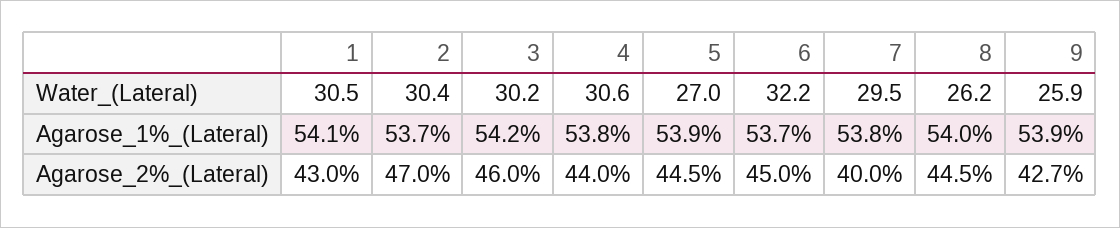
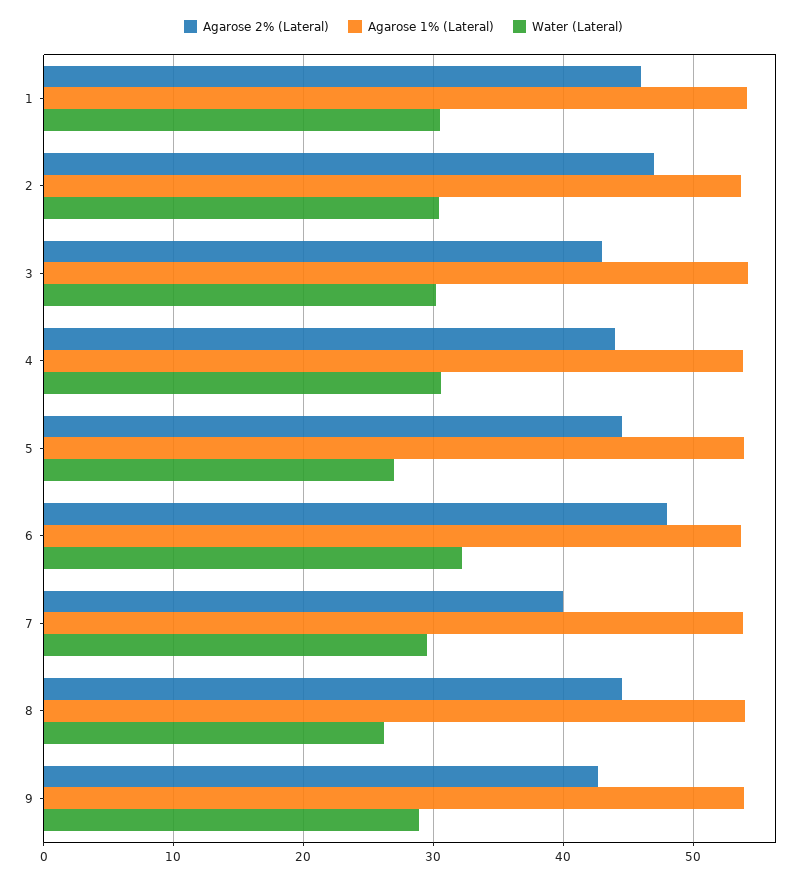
  {
    "Water_(Lateral)": {
      "1": 30.5,
      "2": 30.4,
      "3": 30.2,
      "4": 30.6,
      "5": 27,
      "6": 32.2,
      "7": 29.5,
      "8": 26.2,
-     "9": 25.9
+     "9": 29
    },
    "Agarose_1%_(Lateral)": {
      "1": 54.1,
      "2": 53.7,
      "3": 54.2,
      "4": 53.8,
      "5": 53.9,
      "6": 53.7,
      "7": 53.8,
      "8": 54,
      "9": 53.9
    },
    "Agarose_2%_(Lateral)": {
-     "1": 43,
+     "1": 46,
      "2": 47,
-     "3": 46,
+     "3": 43,
      "4": 44,
      "5": 44.5,
-     "6": 45,
+     "6": 48,
      "7": 40,
      "8": 44.5,
      "9": 42.7
    }
  }

